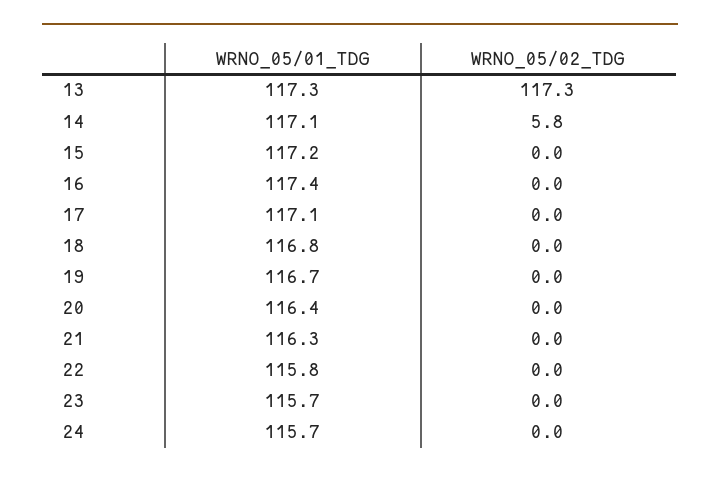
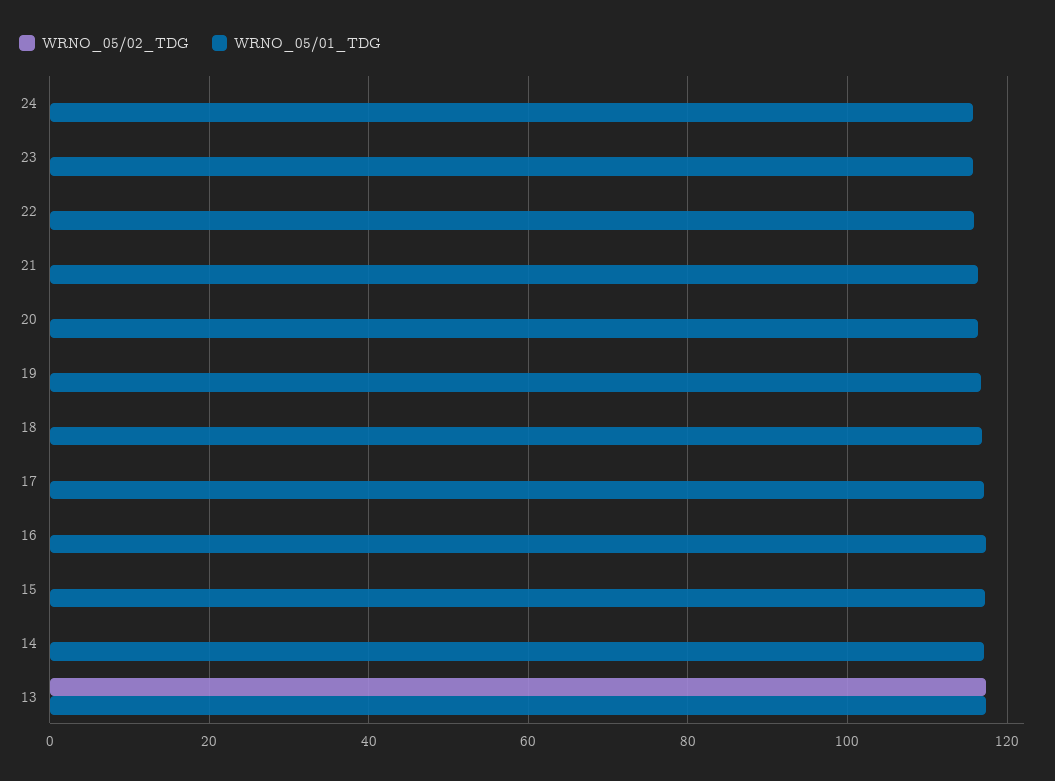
  {
    "WRNO_05/01_TDG": {
      "13": 117.3,
      "14": 117.1,
      "15": 117.2,
      "16": 117.4,
      "17": 117.1,
      "18": 116.8,
      "19": 116.7,
      "20": 116.4,
      "21": 116.3,
      "22": 115.8,
      "23": 115.7,
      "24": 115.7
    },
    "WRNO_05/02_TDG": {
      "13": 117.3,
-     "14": 5.8,
+     "14": 0,
      "15": 0,
      "16": 0,
      "17": 0,
      "18": 0,
      "19": 0,
      "20": 0,
      "21": 0,
      "22": 0,
      "23": 0,
      "24": 0
    }
  }

